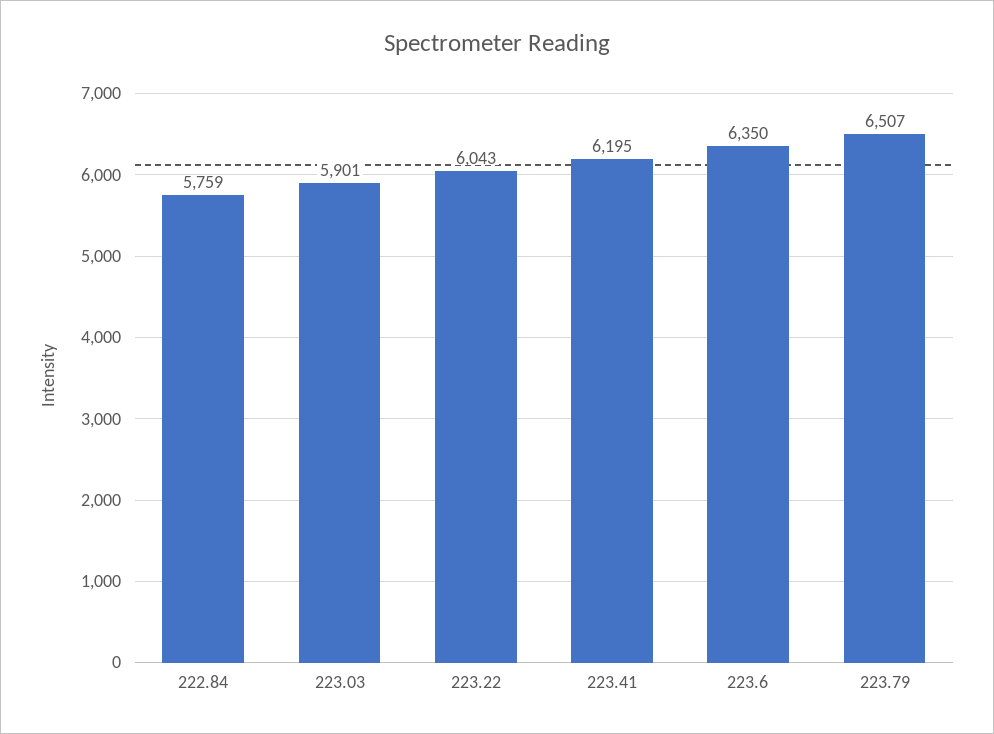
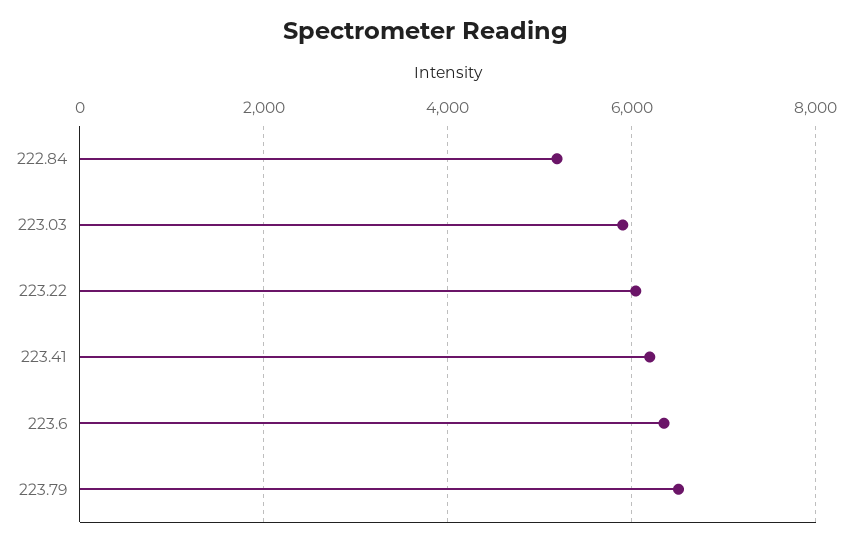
  {
-   "222.84": 5759,
+   "222.84": 5200,
    "223.03": 5901,
    "223.22": 6043,
    "223.41": 6195,
    "223.6": 6350,
    "223.79": 6507
  }

